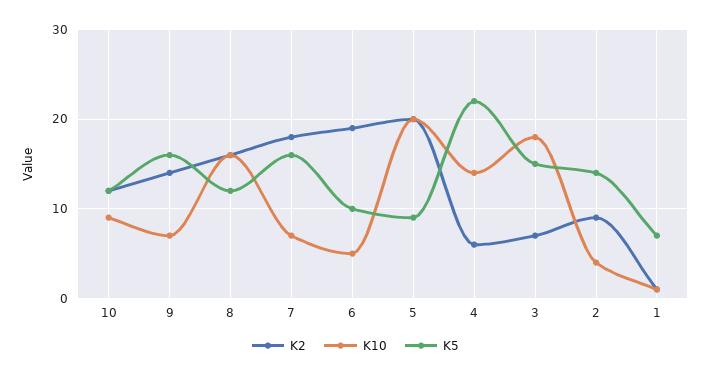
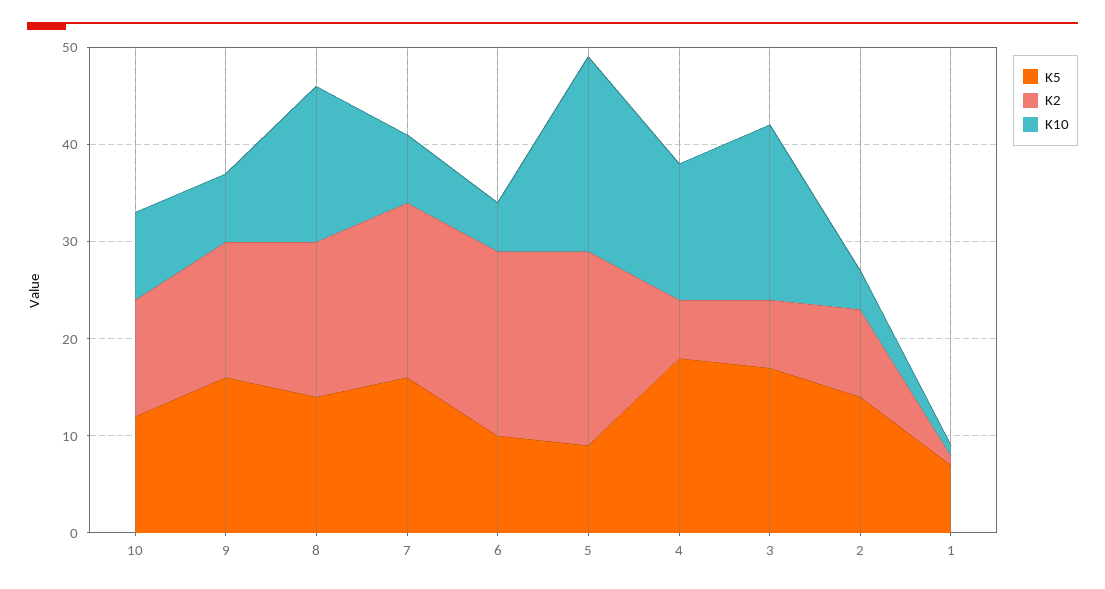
  {
    "K2": {
      "10": 12,
      "9": 14,
      "8": 16,
      "7": 18,
      "6": 19,
      "5": 20,
      "4": 6,
      "3": 7,
      "2": 9,
      "1": 1
    },
    "K10": {
      "10": 9,
      "9": 7,
      "8": 16,
      "7": 7,
      "6": 5,
      "5": 20,
      "4": 14,
      "3": 18,
      "2": 4,
      "1": 1
    },
    "K5": {
      "10": 12,
      "9": 16,
-     "8": 12,
+     "8": 14,
      "7": 16,
      "6": 10,
      "5": 9,
-     "4": 22,
+     "4": 18,
-     "3": 15,
+     "3": 17,
      "2": 14,
      "1": 7
    }
  }

